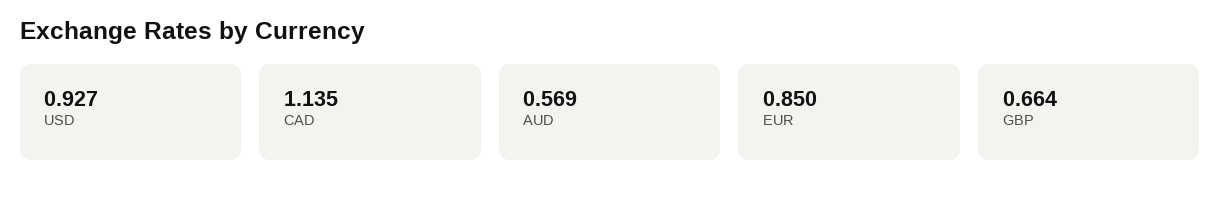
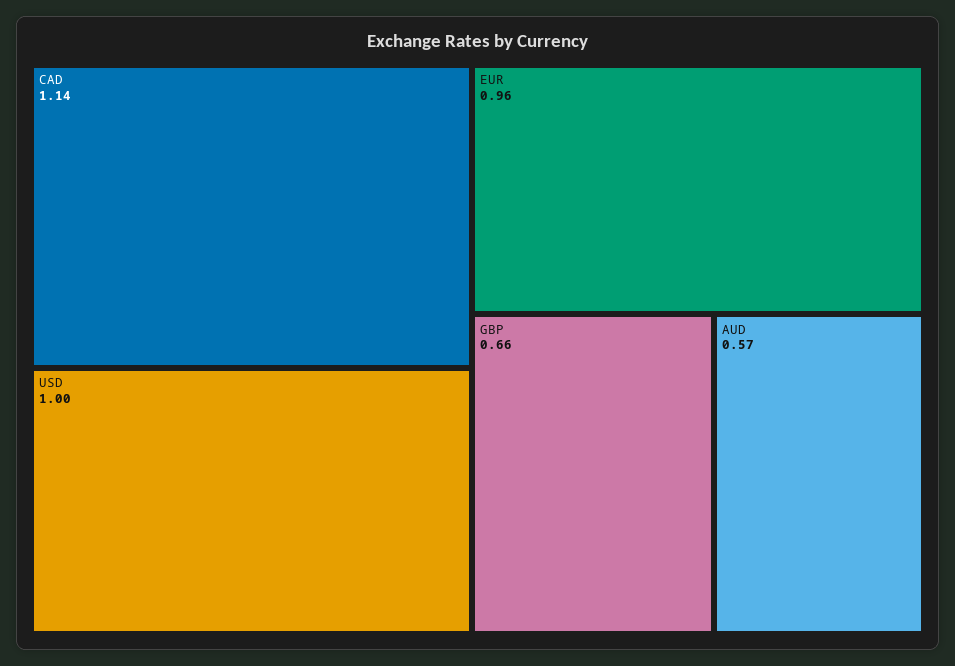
  {
-   "USD": 0.927,
+   "USD": 1,
    "CAD": 1.135,
    "AUD": 0.569,
-   "EUR": 0.85,
+   "EUR": 0.96,
    "GBP": 0.664
  }

